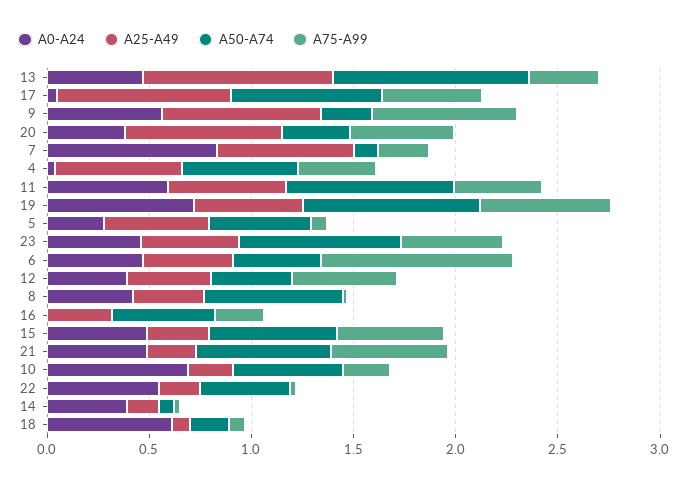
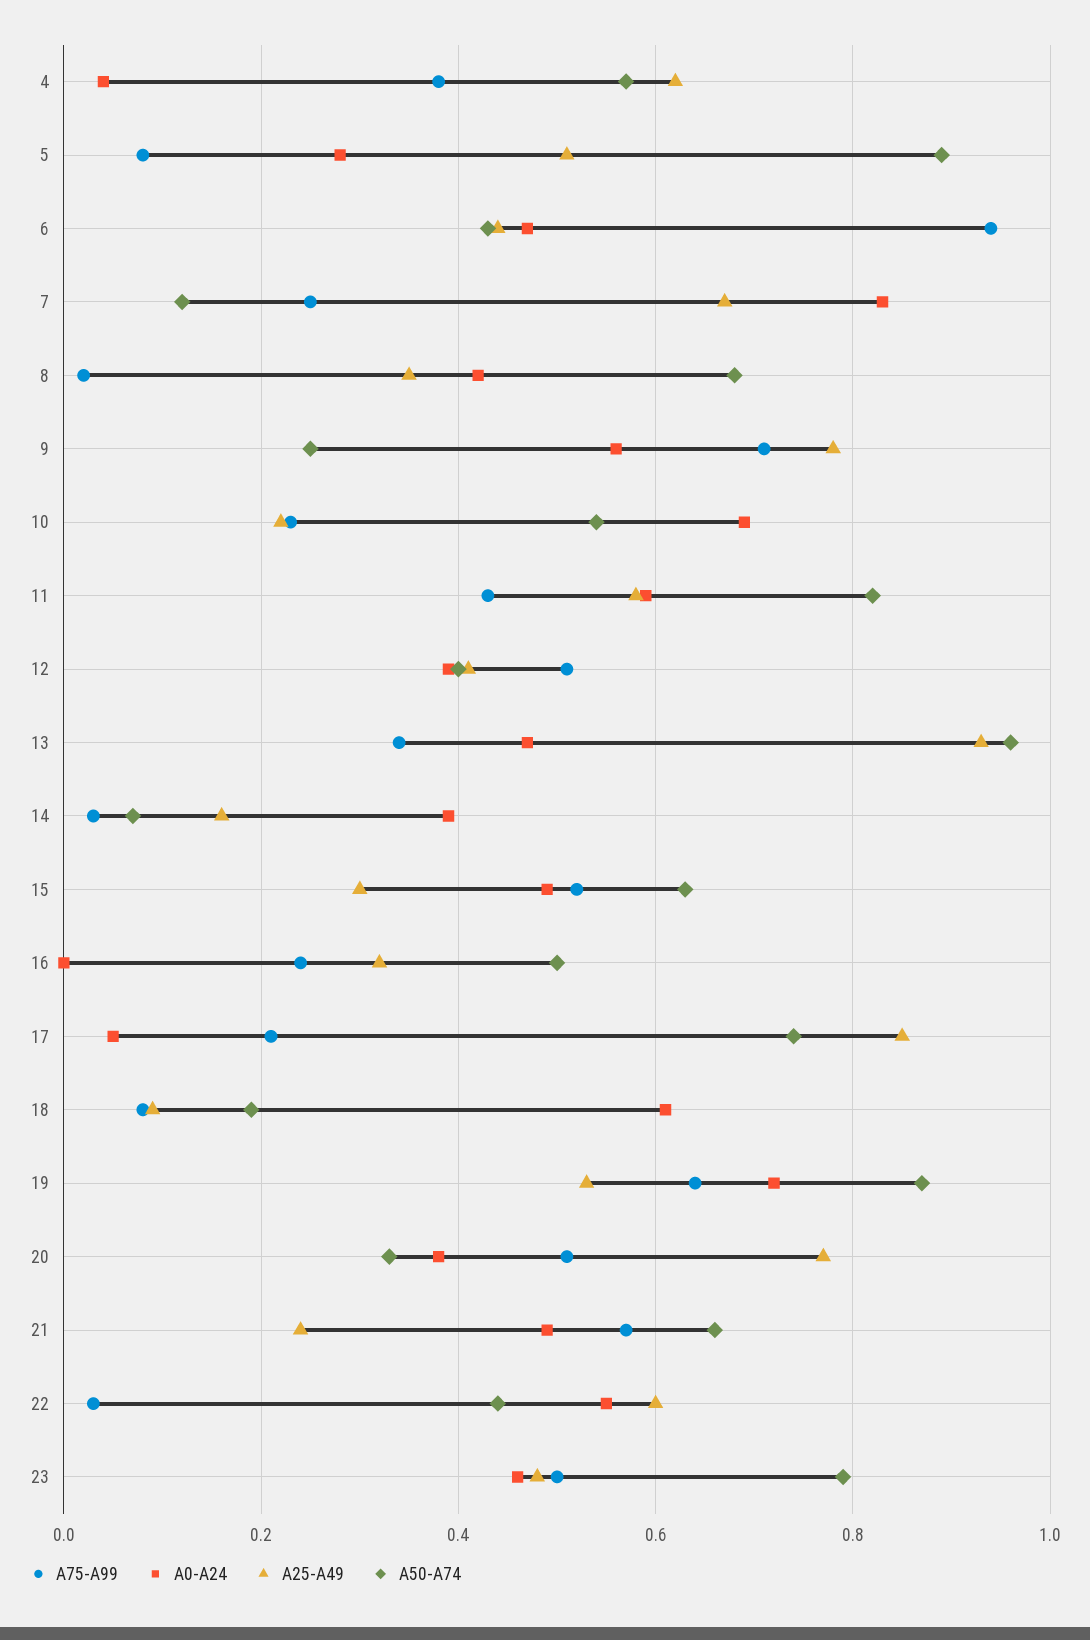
  {
    "A0-A24": {
      "13": 0.45,
      "17": 0.05,
      "9": 0.55,
      "20": 0.4,
      "7": 0.85,
      "4": 0.05,
      "11": 0.6,
      "19": 0.7,
      "5": 0.3,
      "23": 0.45,
      "6": 0.45,
      "12": 0.4,
      "8": 0.4,
      "16": 0,
      "15": 0.5,
      "21": 0.5,
      "10": 0.7,
      "22": 0.55,
      "14": 0.4,
      "18": 0.6
    },
    "A25-A49": {
      "13": 0.95,
      "17": 0.85,
      "9": 0.8,
      "20": 0.75,
      "7": 0.65,
      "4": 0.6,
      "11": 0.6,
      "19": 0.55,
      "5": 0.5,
      "23": 0.5,
      "6": 0.45,
      "12": 0.4,
      "8": 0.35,
      "16": 0.3,
      "15": 0.3,
      "21": 0.25,
      "10": 0.2,
-     "22": 0.2,
+     "22": 0.6,
      "14": 0.15,
      "18": 0.1
    },
    "A50-A74": {
      "13": 0.95,
      "17": 0.75,
      "9": 0.25,
      "20": 0.35,
      "7": 0.1,
      "4": 0.55,
      "11": 0.8,
      "19": 0.85,
-     "5": 0.5,
+     "5": 0.9,
      "23": 0.8,
      "6": 0.45,
      "12": 0.4,
      "8": 0.7,
      "16": 0.5,
      "15": 0.65,
      "21": 0.65,
      "10": 0.55,
      "22": 0.45,
      "14": 0.05,
      "18": 0.2
    },
    "A75-A99": {
      "13": 0.35,
-     "17": 0.5,
+     "17": 0.2,
      "9": 0.7,
      "20": 0.5,
      "7": 0.25,
      "4": 0.4,
      "11": 0.45,
      "19": 0.65,
      "5": 0.1,
      "23": 0.5,
      "6": 0.95,
      "12": 0.5,
      "8": 0,
      "16": 0.25,
      "15": 0.5,
      "21": 0.55,
      "10": 0.25,
      "22": 0.05,
      "14": 0.05,
      "18": 0.1
    }
  }

